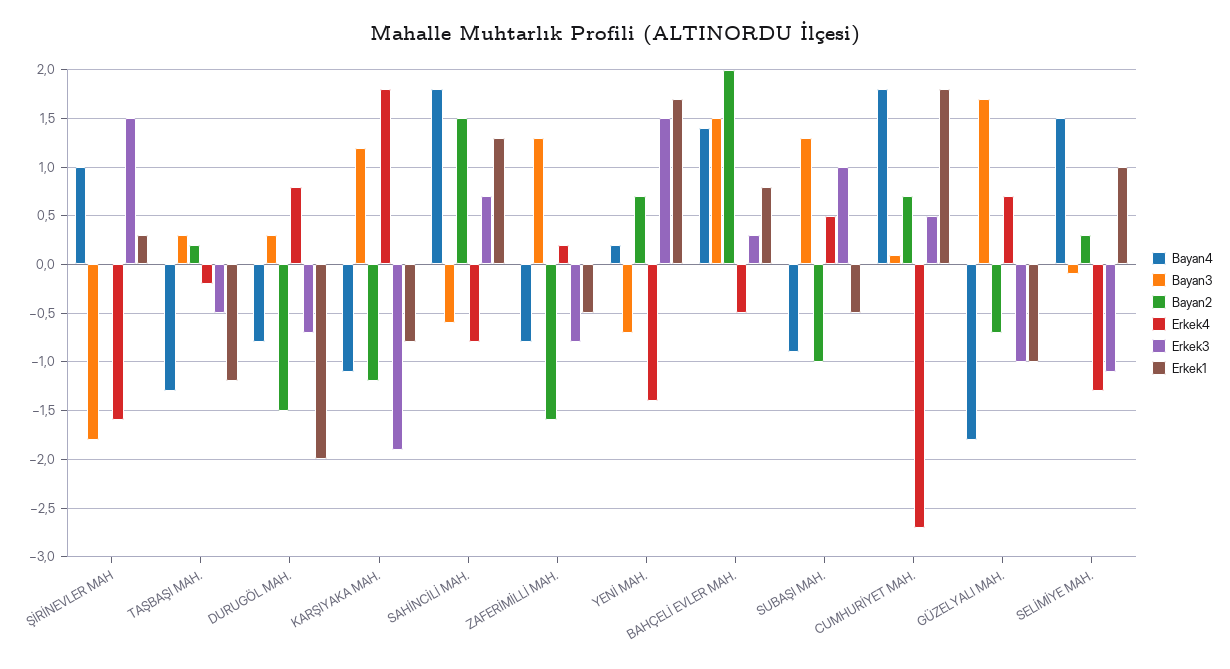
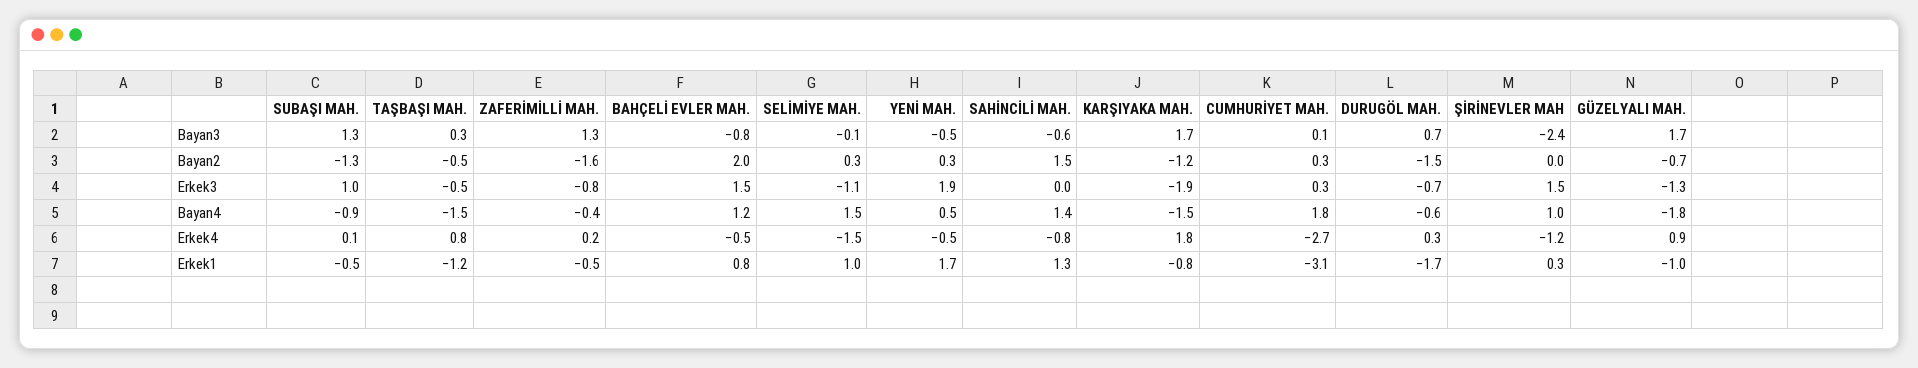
  {
    "Bayan4": {
      "ŞİRİNEVLER MAH": 1,
-     "TAŞBAŞI MAH.": -1.3,
+     "TAŞBAŞI MAH.": -1.5,
-     "DURUGÖL MAH.": -0.8,
+     "DURUGÖL MAH.": -0.6,
-     "KARŞIYAKA MAH.": -1.1,
+     "KARŞIYAKA MAH.": -1.5,
-     "SAHİNCİLİ MAH.": 1.8,
+     "SAHİNCİLİ MAH.": 1.4,
-     "ZAFERİMİLLİ MAH.": -0.8,
+     "ZAFERİMİLLİ MAH.": -0.4,
-     "YENİ MAH.": 0.2,
+     "YENİ MAH.": 0.5,
-     "BAHÇELİ EVLER MAH.": 1.4,
+     "BAHÇELİ EVLER MAH.": 1.2,
      "SUBAŞI MAH.": -0.9,
      "CUMHURİYET MAH.": 1.8,
      "GÜZELYALI MAH.": -1.8,
      "SELİMİYE MAH.": 1.5
    },
    "Bayan3": {
-     "ŞİRİNEVLER MAH": -1.8,
+     "ŞİRİNEVLER MAH": -2.4,
      "TAŞBAŞI MAH.": 0.3,
-     "DURUGÖL MAH.": 0.3,
+     "DURUGÖL MAH.": 0.7,
-     "KARŞIYAKA MAH.": 1.2,
+     "KARŞIYAKA MAH.": 1.7,
      "SAHİNCİLİ MAH.": -0.6,
      "ZAFERİMİLLİ MAH.": 1.3,
-     "YENİ MAH.": -0.7,
+     "YENİ MAH.": -0.5,
-     "BAHÇELİ EVLER MAH.": 1.5,
+     "BAHÇELİ EVLER MAH.": -0.8,
      "SUBAŞI MAH.": 1.3,
      "CUMHURİYET MAH.": 0.1,
      "GÜZELYALI MAH.": 1.7,
      "SELİMİYE MAH.": -0.1
    },
    "Bayan2": {
      "ŞİRİNEVLER MAH": 0,
-     "TAŞBAŞI MAH.": 0.2,
+     "TAŞBAŞI MAH.": -0.5,
      "DURUGÖL MAH.": -1.5,
      "KARŞIYAKA MAH.": -1.2,
      "SAHİNCİLİ MAH.": 1.5,
      "ZAFERİMİLLİ MAH.": -1.6,
-     "YENİ MAH.": 0.7,
+     "YENİ MAH.": 0.3,
      "BAHÇELİ EVLER MAH.": 2,
-     "SUBAŞI MAH.": -1,
+     "SUBAŞI MAH.": -1.3,
-     "CUMHURİYET MAH.": 0.7,
+     "CUMHURİYET MAH.": 0.3,
      "GÜZELYALI MAH.": -0.7,
      "SELİMİYE MAH.": 0.3
    },
    "Erkek4": {
-     "ŞİRİNEVLER MAH": -1.6,
+     "ŞİRİNEVLER MAH": -1.2,
-     "TAŞBAŞI MAH.": -0.2,
+     "TAŞBAŞI MAH.": 0.8,
-     "DURUGÖL MAH.": 0.8,
+     "DURUGÖL MAH.": 0.3,
      "KARŞIYAKA MAH.": 1.8,
      "SAHİNCİLİ MAH.": -0.8,
      "ZAFERİMİLLİ MAH.": 0.2,
-     "YENİ MAH.": -1.4,
+     "YENİ MAH.": -0.5,
      "BAHÇELİ EVLER MAH.": -0.5,
-     "SUBAŞI MAH.": 0.5,
+     "SUBAŞI MAH.": 0.1,
      "CUMHURİYET MAH.": -2.7,
-     "GÜZELYALI MAH.": 0.7,
+     "GÜZELYALI MAH.": 0.9,
-     "SELİMİYE MAH.": -1.3
+     "SELİMİYE MAH.": -1.5
    },
    "Erkek3": {
      "ŞİRİNEVLER MAH": 1.5,
      "TAŞBAŞI MAH.": -0.5,
      "DURUGÖL MAH.": -0.7,
      "KARŞIYAKA MAH.": -1.9,
-     "SAHİNCİLİ MAH.": 0.7,
+     "SAHİNCİLİ MAH.": 0,
      "ZAFERİMİLLİ MAH.": -0.8,
-     "YENİ MAH.": 1.5,
+     "YENİ MAH.": 1.9,
-     "BAHÇELİ EVLER MAH.": 0.3,
+     "BAHÇELİ EVLER MAH.": 1.5,
      "SUBAŞI MAH.": 1,
-     "CUMHURİYET MAH.": 0.5,
+     "CUMHURİYET MAH.": 0.3,
-     "GÜZELYALI MAH.": -1,
+     "GÜZELYALI MAH.": -1.3,
      "SELİMİYE MAH.": -1.1
    },
    "Erkek1": {
      "ŞİRİNEVLER MAH": 0.3,
      "TAŞBAŞI MAH.": -1.2,
-     "DURUGÖL MAH.": -2,
+     "DURUGÖL MAH.": -1.7,
      "KARŞIYAKA MAH.": -0.8,
      "SAHİNCİLİ MAH.": 1.3,
      "ZAFERİMİLLİ MAH.": -0.5,
      "YENİ MAH.": 1.7,
      "BAHÇELİ EVLER MAH.": 0.8,
      "SUBAŞI MAH.": -0.5,
-     "CUMHURİYET MAH.": 1.8,
+     "CUMHURİYET MAH.": -3.1,
      "GÜZELYALI MAH.": -1,
      "SELİMİYE MAH.": 1
    }
  }

